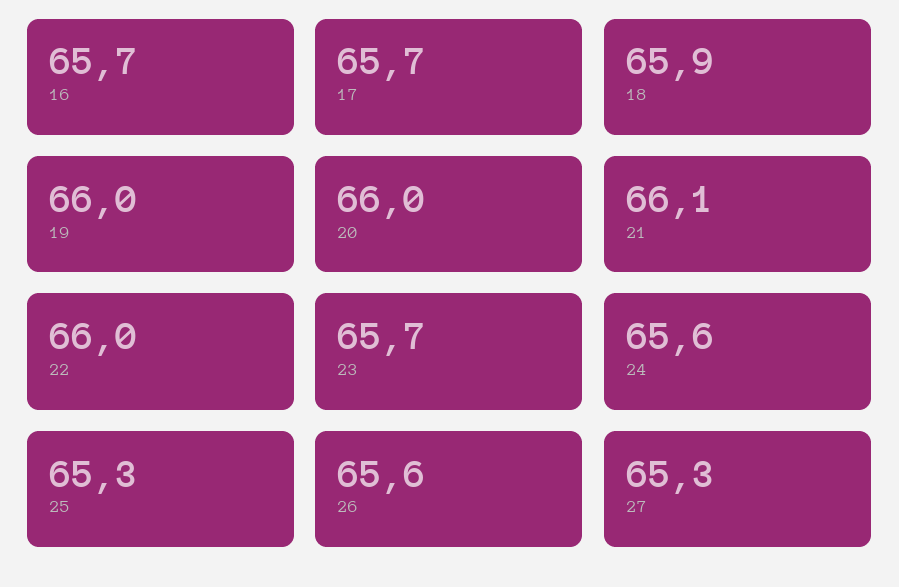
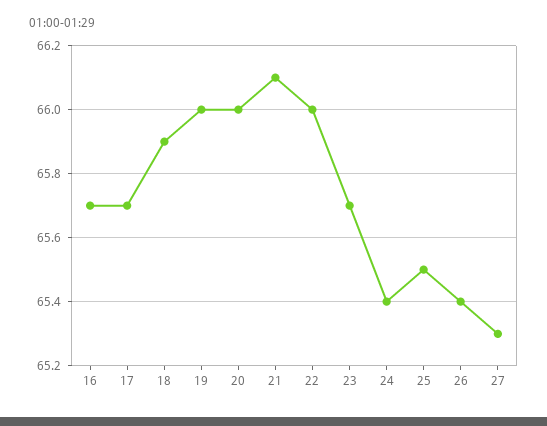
  {
    "16": 65.7,
    "17": 65.7,
    "18": 65.9,
    "19": 66,
    "20": 66,
    "21": 66.1,
    "22": 66,
    "23": 65.7,
-   "24": 65.6,
+   "24": 65.4,
-   "25": 65.3,
+   "25": 65.5,
-   "26": 65.6,
+   "26": 65.4,
    "27": 65.3
  }

